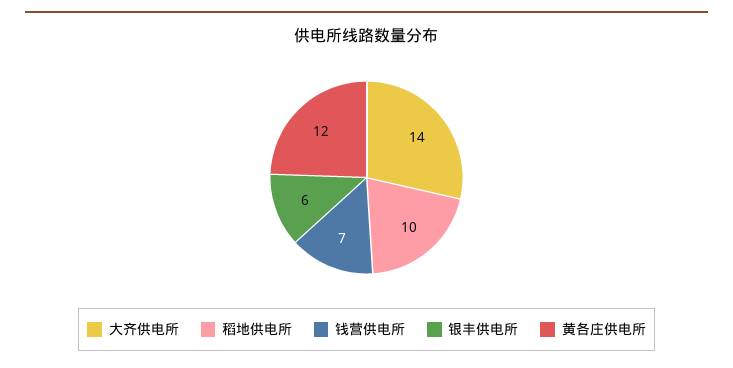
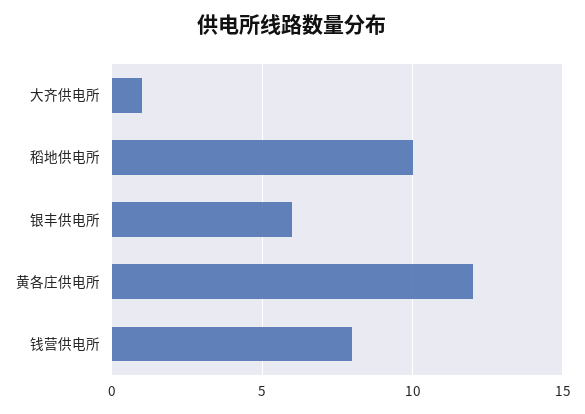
  {
-   "大齐供电所": 14,
+   "大齐供电所": 1,
    "稻地供电所": 10,
-   "钱营供电所": 7,
+   "钱营供电所": 8,
    "银丰供电所": 6,
    "黄各庄供电所": 12
  }

